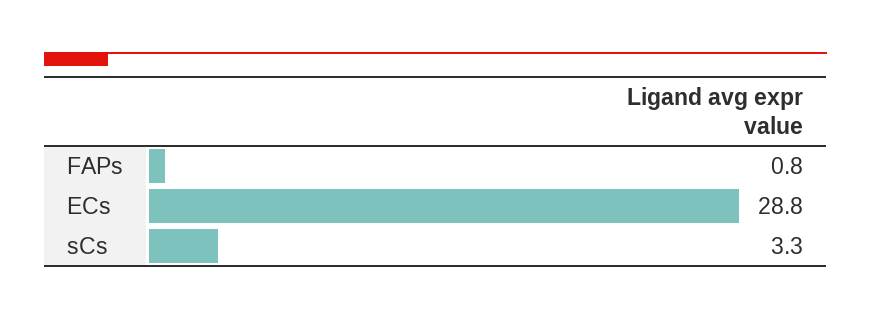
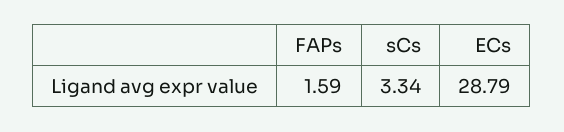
  {
-   "FAPs": 0.8,
+   "FAPs": 1.59,
    "ECs": 28.79,
    "sCs": 3.34
  }

